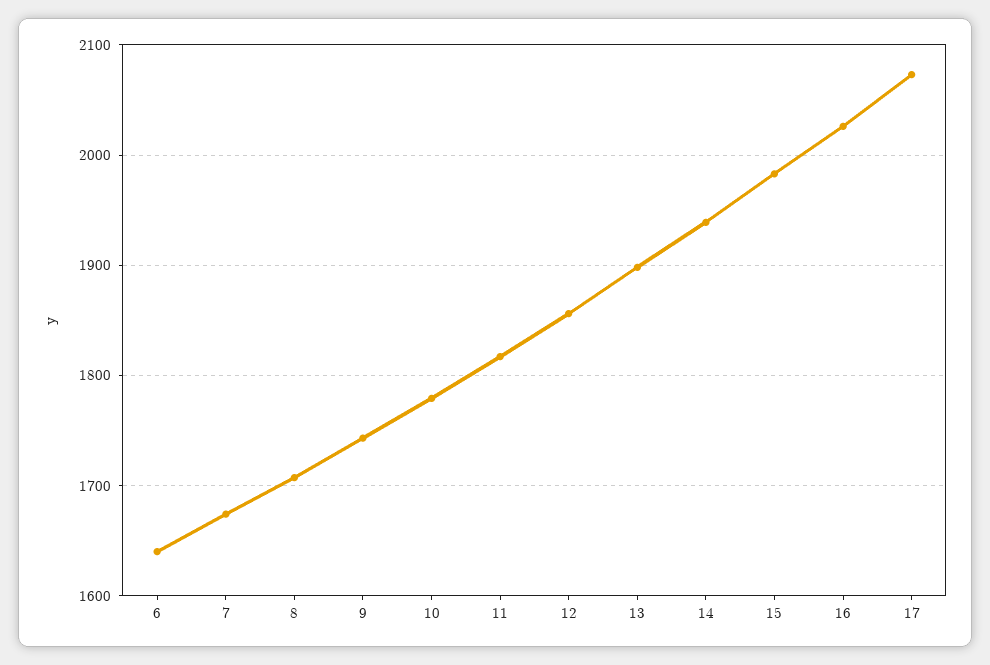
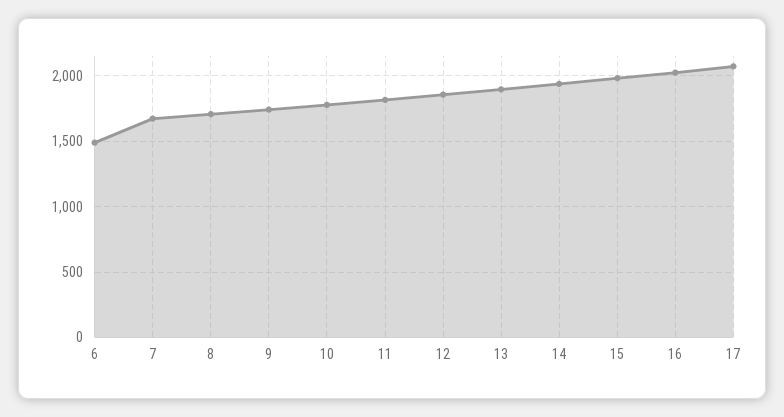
  {
-   "6": 1640,
+   "6": 1500,
    "7": 1670,
    "8": 1710,
    "9": 1740,
    "10": 1780,
    "11": 1820,
    "12": 1860,
    "13": 1900,
    "14": 1940,
    "15": 1980,
    "16": 2030,
    "17": 2070
  }

